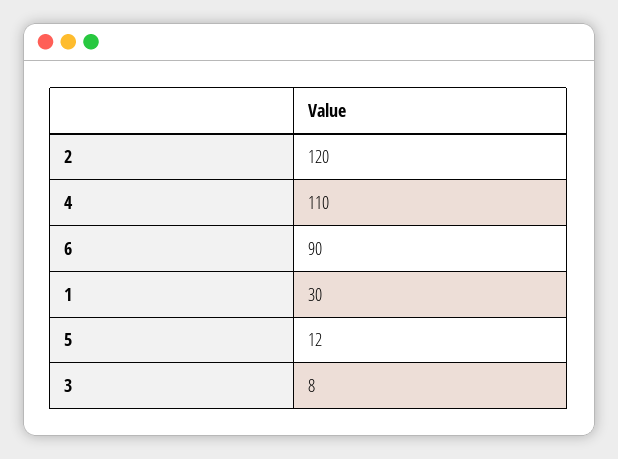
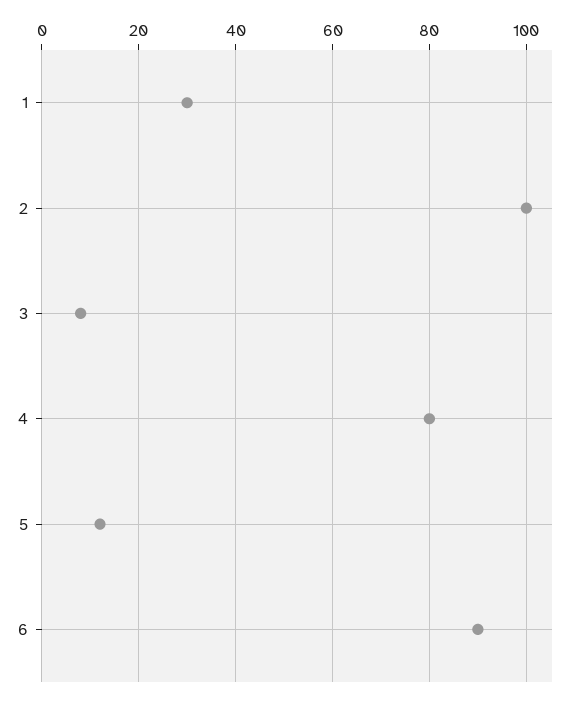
  {
-   "2": 120,
+   "2": 100,
-   "4": 110,
+   "4": 80,
    "6": 90,
    "1": 30,
    "5": 12,
    "3": 8
  }

